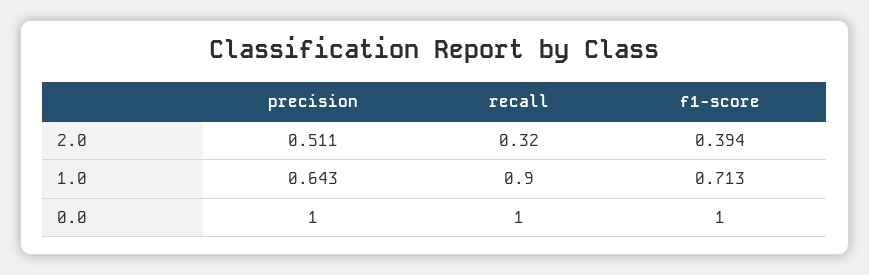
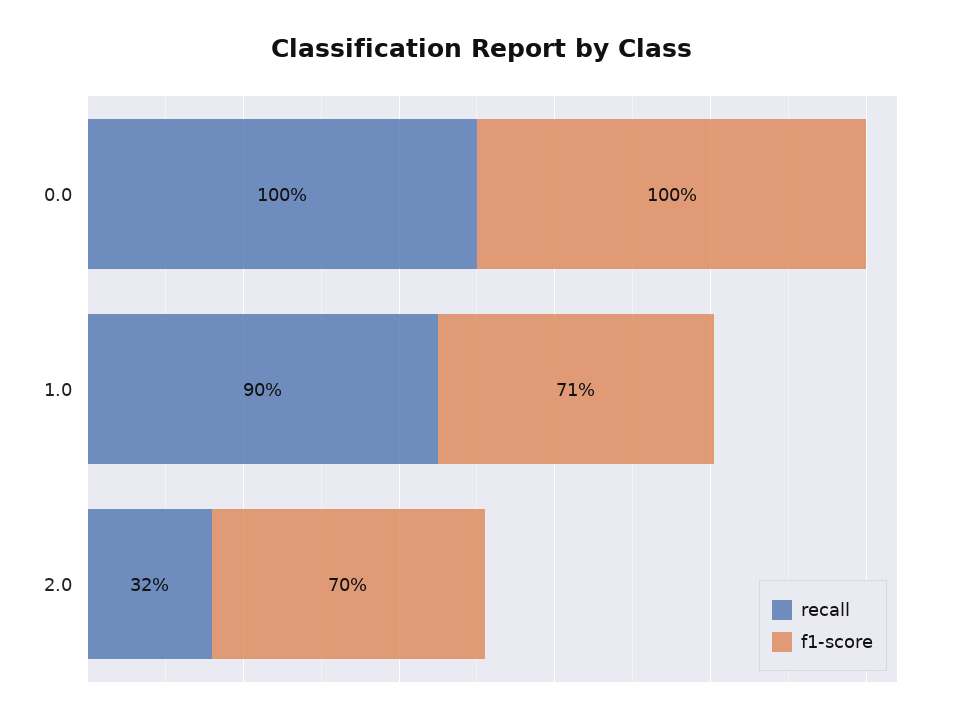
  {
-   "precision": {
-     "2.0": 0.511,
-     "1.0": 0.643,
-     "0.0": 1
-   },
    "recall": {
      "2.0": 0.32,
      "1.0": 0.9,
      "0.0": 1
    },
    "f1-score": {
-     "2.0": 0.394,
+     "2.0": 0.7,
      "1.0": 0.713,
      "0.0": 1
    }
  }

